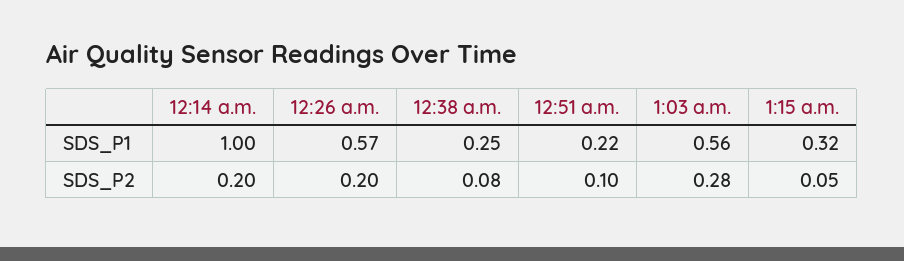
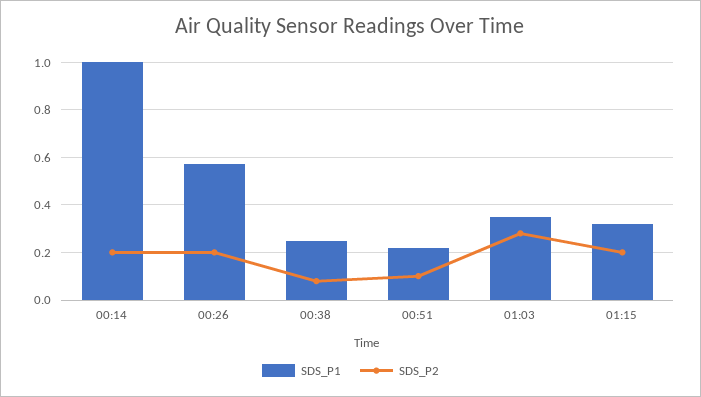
  {
    "SDS_P1": {
      "12:14 a.m.": 1,
      "12:26 a.m.": 0.57,
      "12:38 a.m.": 0.25,
      "12:51 a.m.": 0.22,
-     "1:03 a.m.": 0.56,
+     "1:03 a.m.": 0.35,
      "1:15 a.m.": 0.32
    },
    "SDS_P2": {
      "12:14 a.m.": 0.2,
      "12:26 a.m.": 0.2,
      "12:38 a.m.": 0.08,
      "12:51 a.m.": 0.1,
      "1:03 a.m.": 0.28,
-     "1:15 a.m.": 0.05
+     "1:15 a.m.": 0.2
    }
  }

